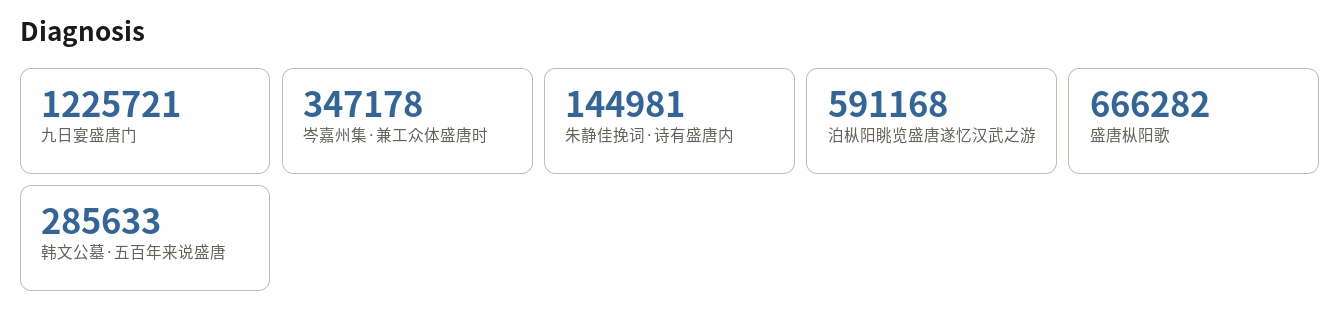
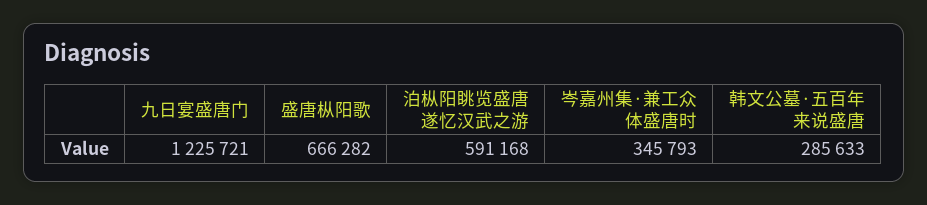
  {
    "九日宴盛唐门": 1225721,
-   "岑嘉州集·兼工众体盛唐时": 347178,
+   "岑嘉州集·兼工众体盛唐时": 345793,
-   "朱静佳挽词·诗有盛唐内": 144981,
    "泊枞阳眺览盛唐遂忆汉武之游": 591168,
    "盛唐枞阳歌": 666282,
    "韩文公墓·五百年来说盛唐": 285633
  }

